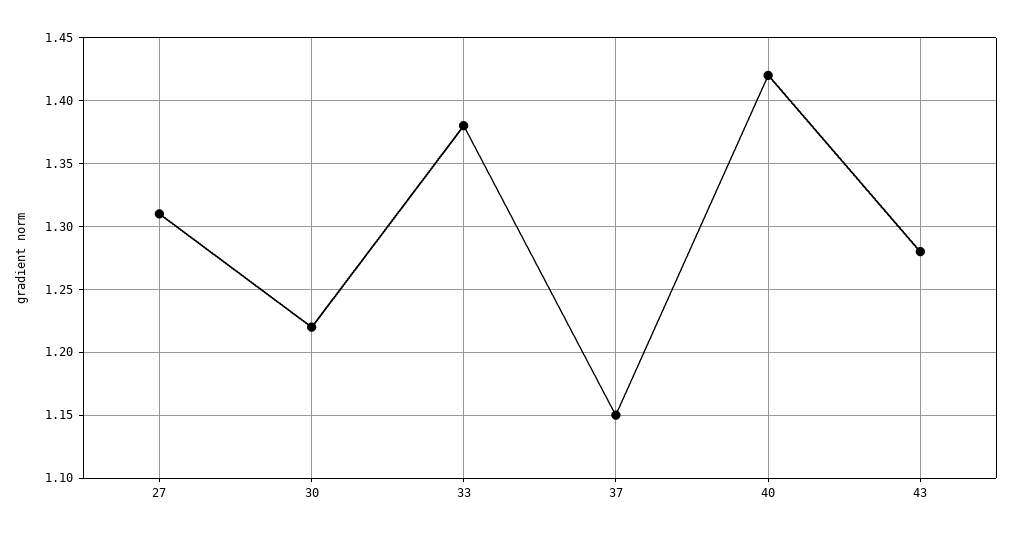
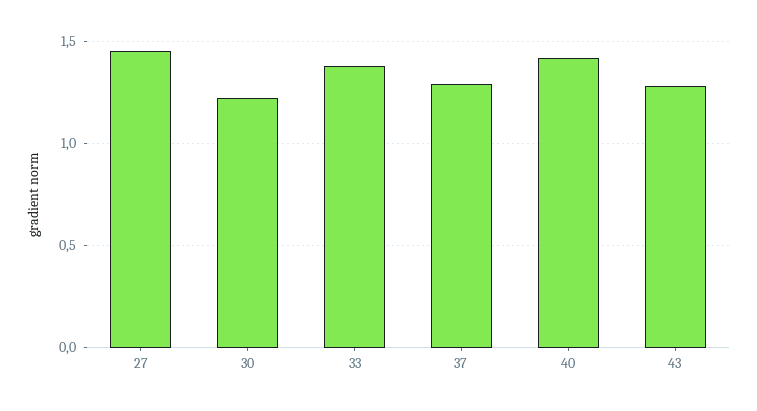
  {
-   "27": 1.31,
+   "27": 1.45,
    "30": 1.22,
    "33": 1.38,
-   "37": 1.15,
+   "37": 1.3,
    "40": 1.42,
    "43": 1.28
  }

